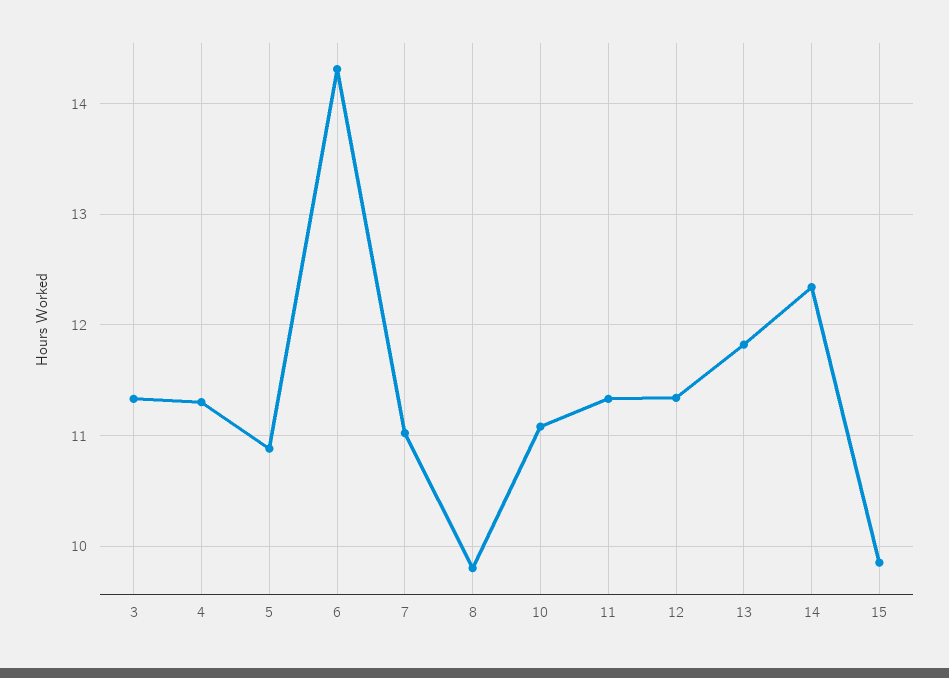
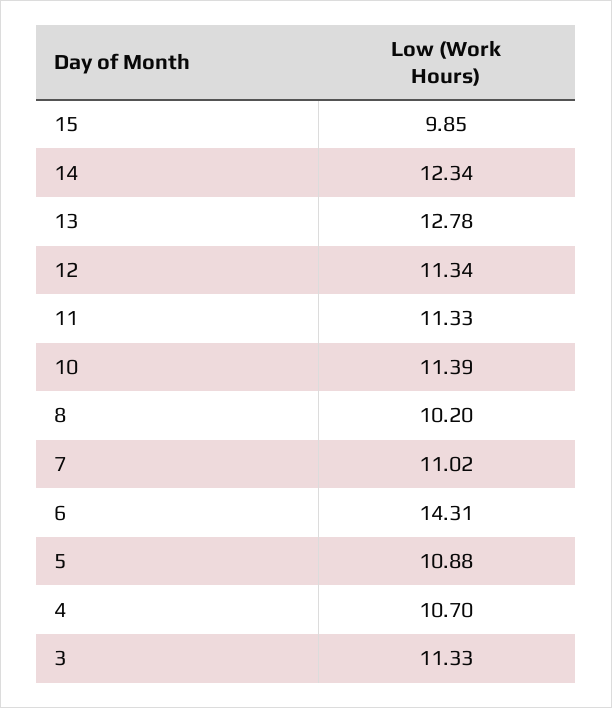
  {
    "3": 11.33,
-   "4": 11.3,
+   "4": 10.7,
    "5": 10.88,
    "6": 14.31,
    "7": 11.02,
-   "8": 9.8,
+   "8": 10.2,
-   "10": 11.1,
+   "10": 11.39,
    "11": 11.33,
    "12": 11.34,
-   "13": 11.8,
+   "13": 12.78,
    "14": 12.34,
    "15": 9.85
  }

